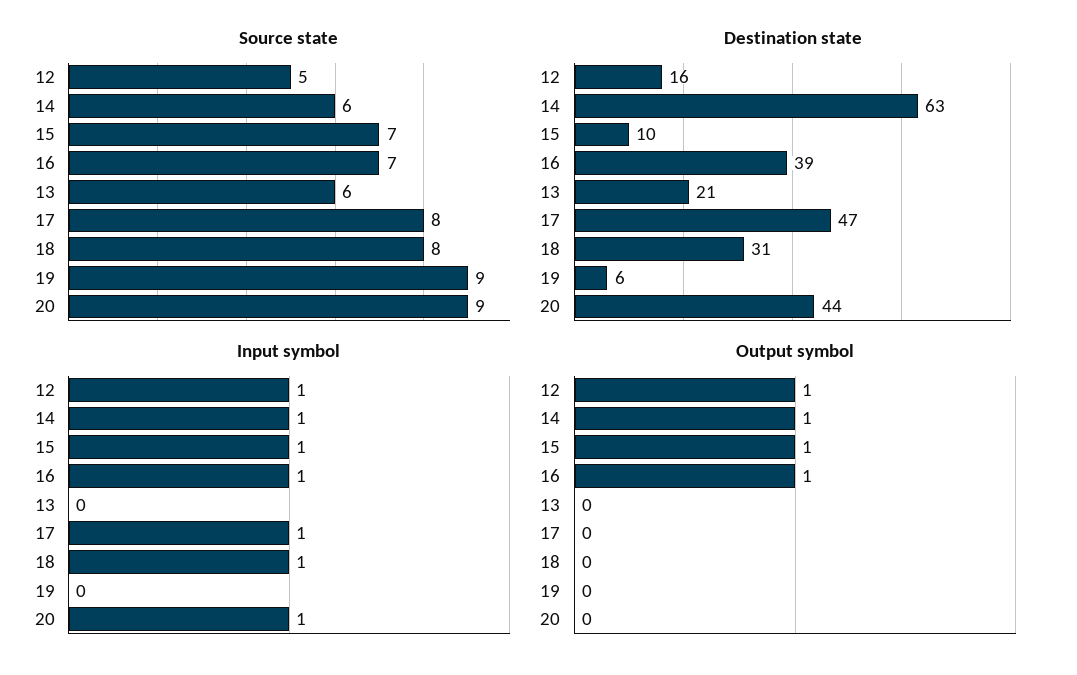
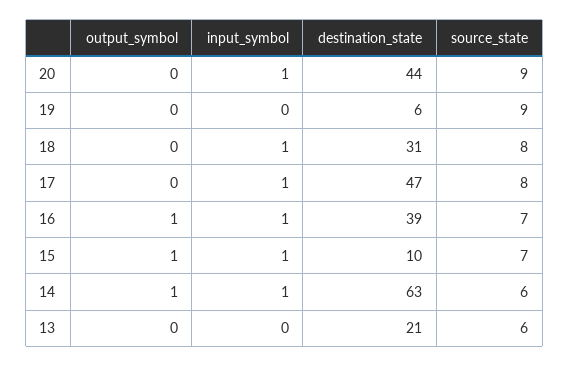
  {
    "Source state": {
-     "12": 5,
      "14": 6,
      "15": 7,
      "16": 7,
      "13": 6,
      "17": 8,
      "18": 8,
      "19": 9,
      "20": 9
    },
    "Destination state": {
-     "12": 16,
      "14": 63,
      "15": 10,
      "16": 39,
      "13": 21,
      "17": 47,
      "18": 31,
      "19": 6,
      "20": 44
    },
    "Input symbol": {
-     "12": 1,
      "14": 1,
      "15": 1,
      "16": 1,
      "13": 0,
      "17": 1,
      "18": 1,
      "19": 0,
      "20": 1
    },
    "Output symbol": {
-     "12": 1,
      "14": 1,
      "15": 1,
      "16": 1,
      "13": 0,
      "17": 0,
      "18": 0,
      "19": 0,
      "20": 0
    }
  }

